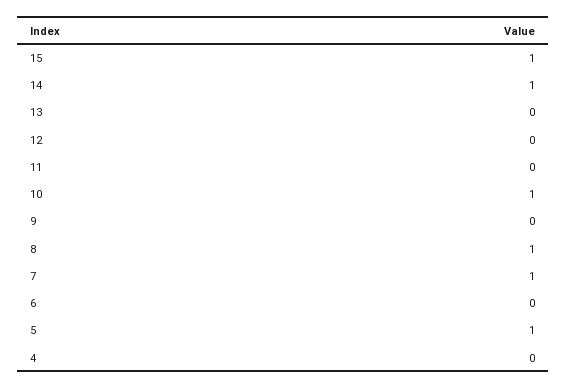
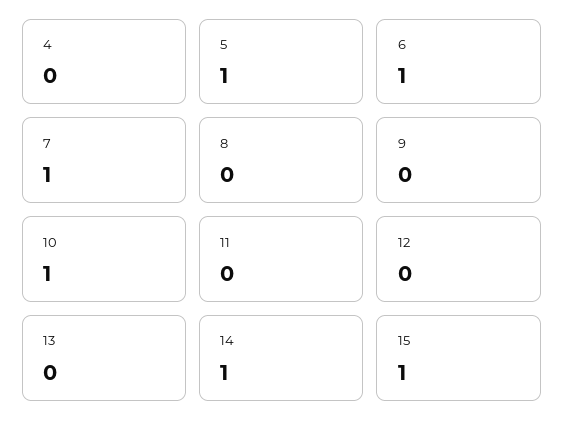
  {
    "15": 1,
    "14": 1,
    "13": 0,
    "12": 0,
    "11": 0,
    "10": 1,
    "9": 0,
-   "8": 1,
+   "8": 0,
    "7": 1,
-   "6": 0,
+   "6": 1,
    "5": 1,
    "4": 0
  }

